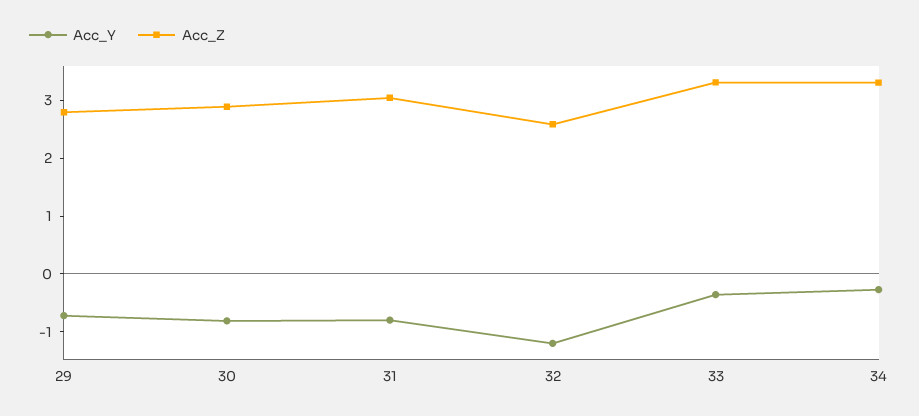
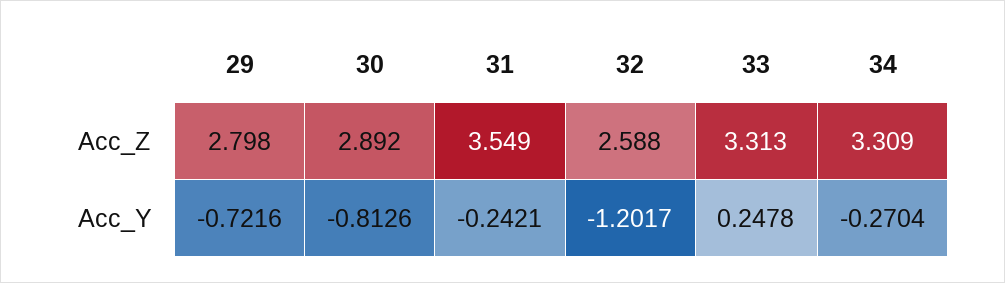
  {
    "Acc_Y": {
      "29": -0.7216,
      "30": -0.8126,
-     "31": -0.8,
+     "31": -0.2421,
      "32": -1.2017,
-     "33": -0.4,
+     "33": 0.2478,
      "34": -0.2704
    },
    "Acc_Z": {
      "29": 2.798,
      "30": 2.892,
-     "31": 3,
+     "31": 3.549,
      "32": 2.588,
      "33": 3.313,
      "34": 3.309
    }
  }

